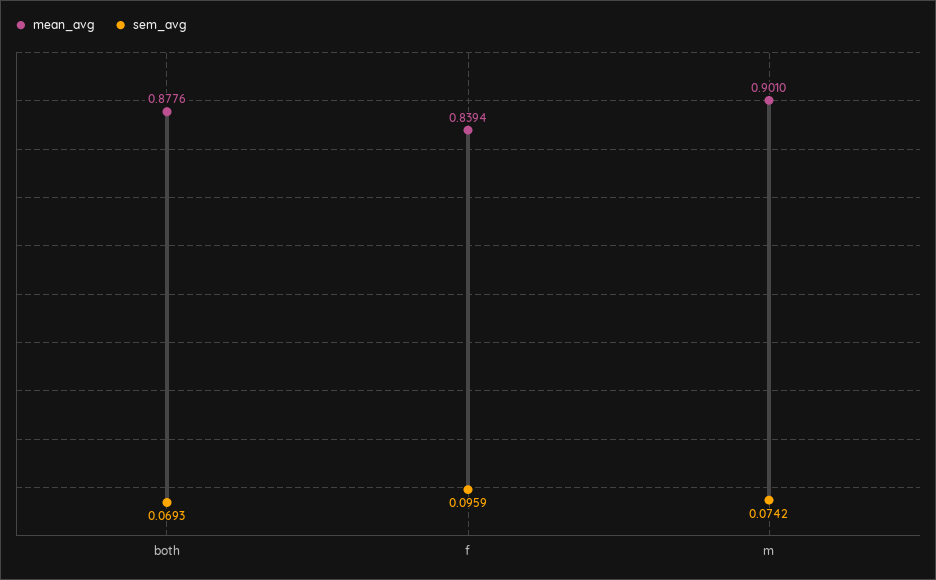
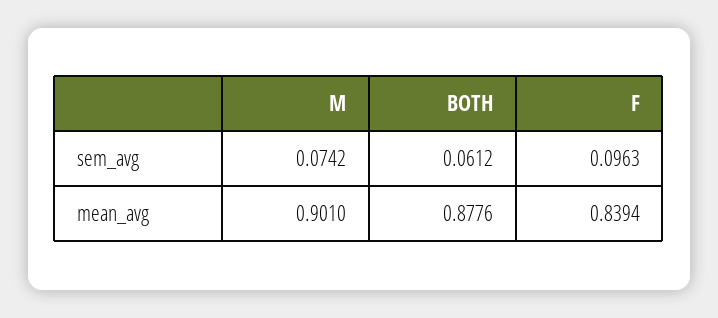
  {
    "mean_avg": {
      "both": 0.8776,
      "f": 0.8394,
      "m": 0.901
    },
    "sem_avg": {
-     "both": 0.0693,
+     "both": 0.0612,
-     "f": 0.0959,
+     "f": 0.0963,
      "m": 0.0742
    }
  }

